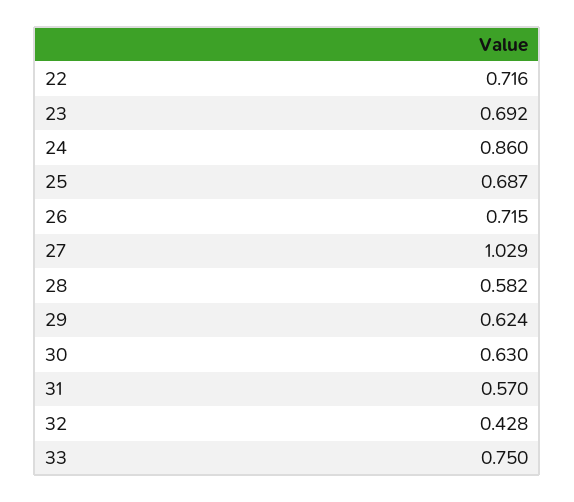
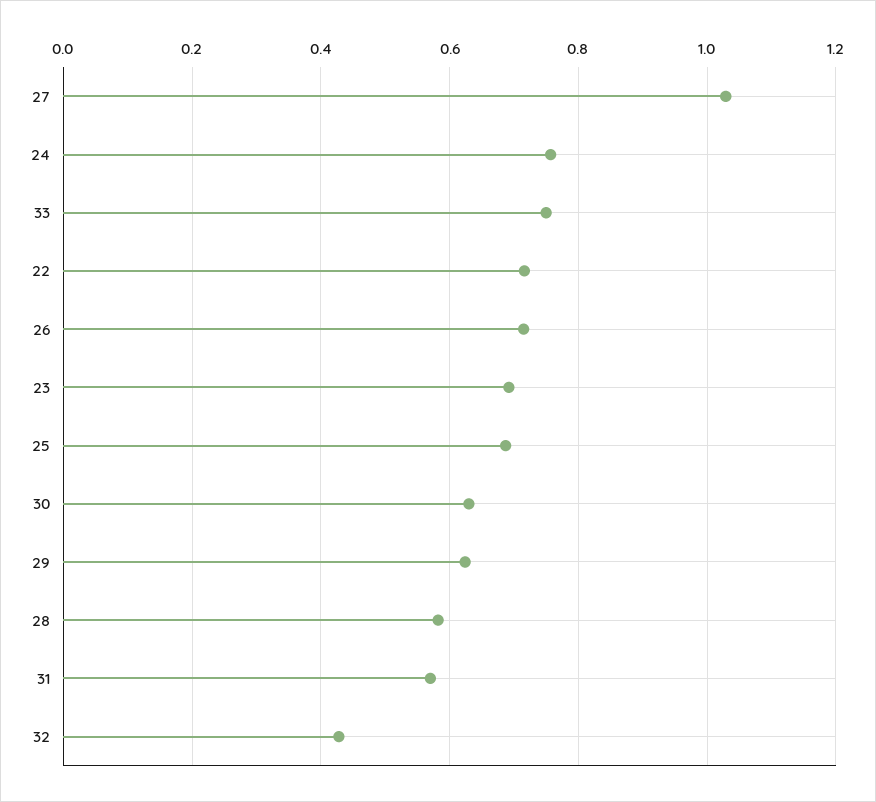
  {
    "22": 0.716,
    "23": 0.692,
-   "24": 0.86,
+   "24": 0.76,
    "25": 0.687,
    "26": 0.715,
    "27": 1.029,
    "28": 0.582,
    "29": 0.624,
    "30": 0.63,
    "31": 0.57,
    "32": 0.428,
    "33": 0.75
  }

